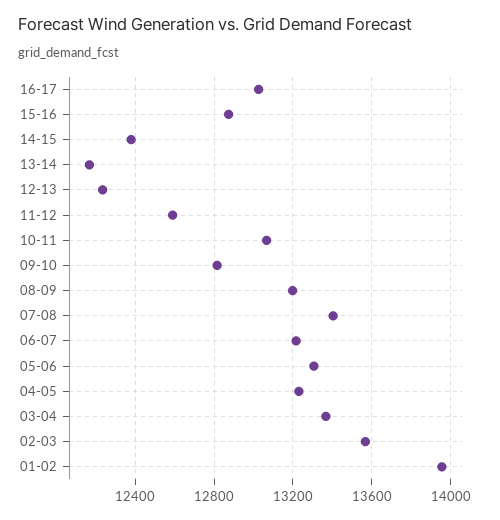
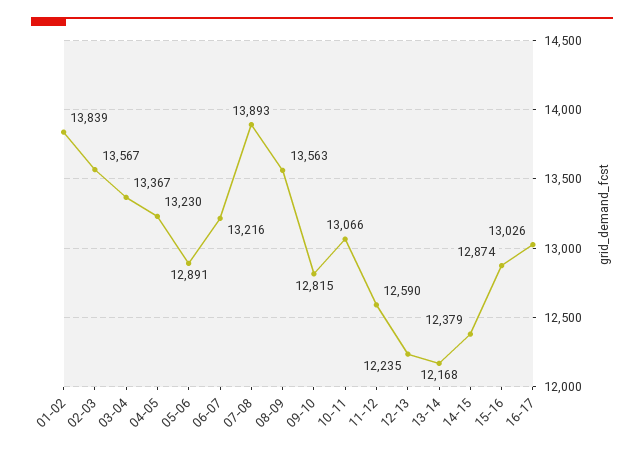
  {
    "16-17": 13026,
    "15-16": 12874,
    "14-15": 12379,
    "13-14": 12168,
    "12-13": 12235,
    "11-12": 12590,
    "10-11": 13066,
    "09-10": 12815,
-   "08-09": 13200,
+   "08-09": 13563,
-   "07-08": 13400,
+   "07-08": 13893,
    "06-07": 13216,
-   "05-06": 13300,
+   "05-06": 12891,
    "04-05": 13230,
    "03-04": 13367,
    "02-03": 13567,
-   "01-02": 13950
+   "01-02": 13839
  }

